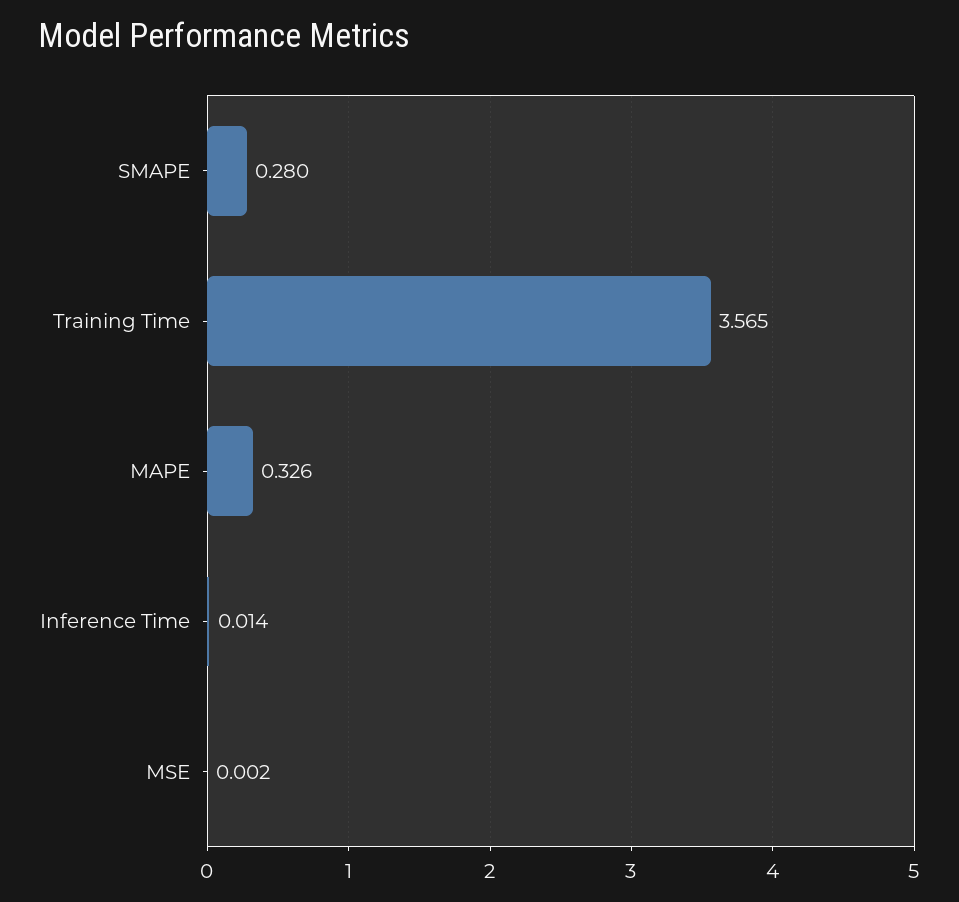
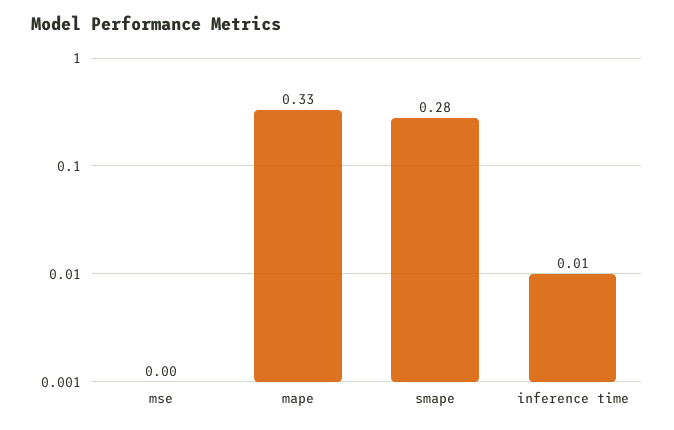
  {
    "SMAPE": 0.28,
-   "Training Time": 3.565,
    "MAPE": 0.326,
    "Inference Time": 0.014,
    "MSE": 0.002
  }

